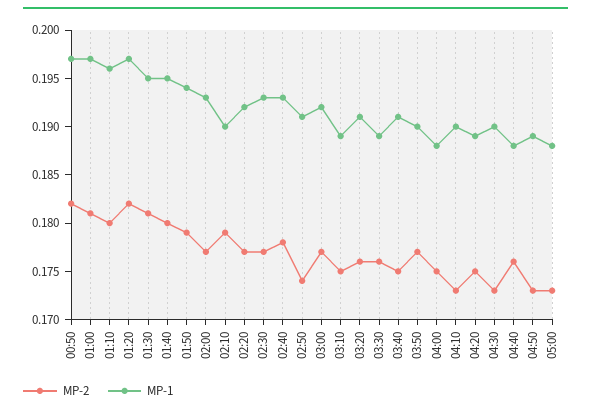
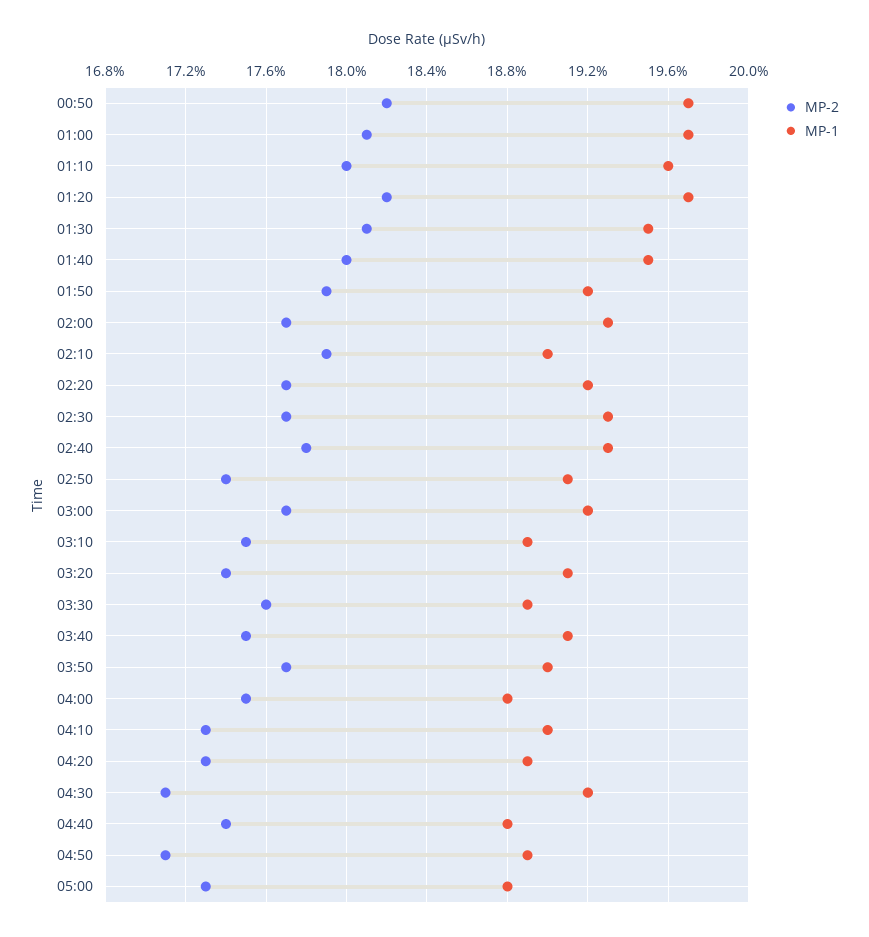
  {
    "MP-2": {
      "00:50": 0.182,
      "01:00": 0.181,
      "01:10": 0.18,
      "01:20": 0.182,
      "01:30": 0.181,
      "01:40": 0.18,
      "01:50": 0.179,
      "02:00": 0.177,
      "02:10": 0.179,
      "02:20": 0.177,
      "02:30": 0.177,
      "02:40": 0.178,
      "02:50": 0.174,
      "03:00": 0.177,
      "03:10": 0.175,
-     "03:20": 0.176,
+     "03:20": 0.174,
      "03:30": 0.176,
      "03:40": 0.175,
      "03:50": 0.177,
      "04:00": 0.175,
      "04:10": 0.173,
-     "04:20": 0.175,
+     "04:20": 0.173,
-     "04:30": 0.173,
+     "04:30": 0.171,
-     "04:40": 0.176,
+     "04:40": 0.174,
-     "04:50": 0.173,
+     "04:50": 0.171,
      "05:00": 0.173
    },
    "MP-1": {
      "00:50": 0.197,
      "01:00": 0.197,
      "01:10": 0.196,
      "01:20": 0.197,
      "01:30": 0.195,
      "01:40": 0.195,
-     "01:50": 0.194,
+     "01:50": 0.192,
      "02:00": 0.193,
      "02:10": 0.19,
      "02:20": 0.192,
      "02:30": 0.193,
      "02:40": 0.193,
      "02:50": 0.191,
      "03:00": 0.192,
      "03:10": 0.189,
      "03:20": 0.191,
      "03:30": 0.189,
      "03:40": 0.191,
      "03:50": 0.19,
      "04:00": 0.188,
      "04:10": 0.19,
      "04:20": 0.189,
-     "04:30": 0.19,
+     "04:30": 0.192,
      "04:40": 0.188,
      "04:50": 0.189,
      "05:00": 0.188
    }
  }

